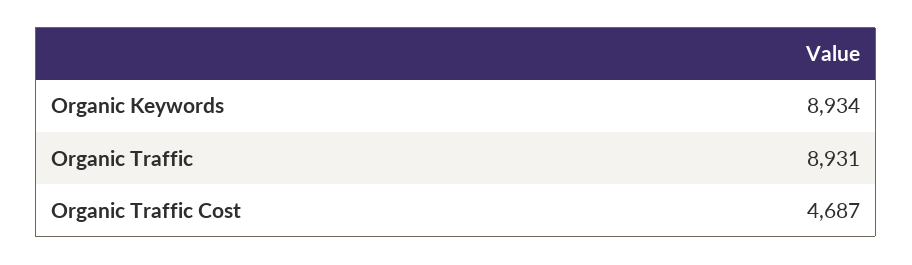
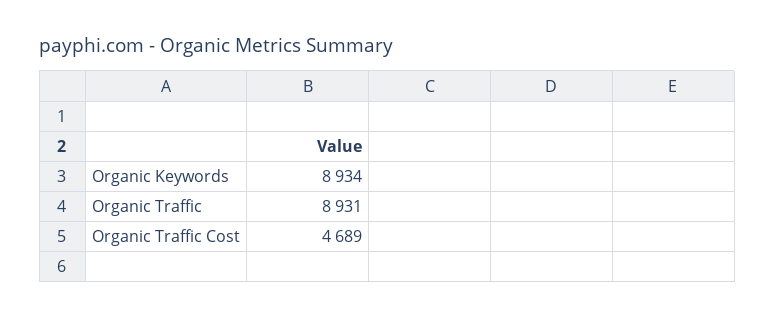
  {
    "Organic Keywords": 8934,
    "Organic Traffic": 8931,
-   "Organic Traffic Cost": 4687
+   "Organic Traffic Cost": 4689
  }

